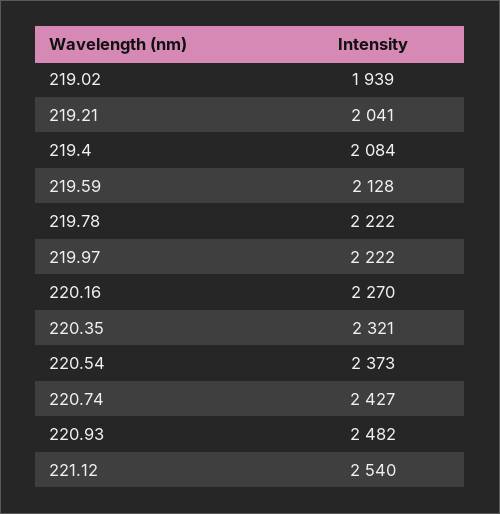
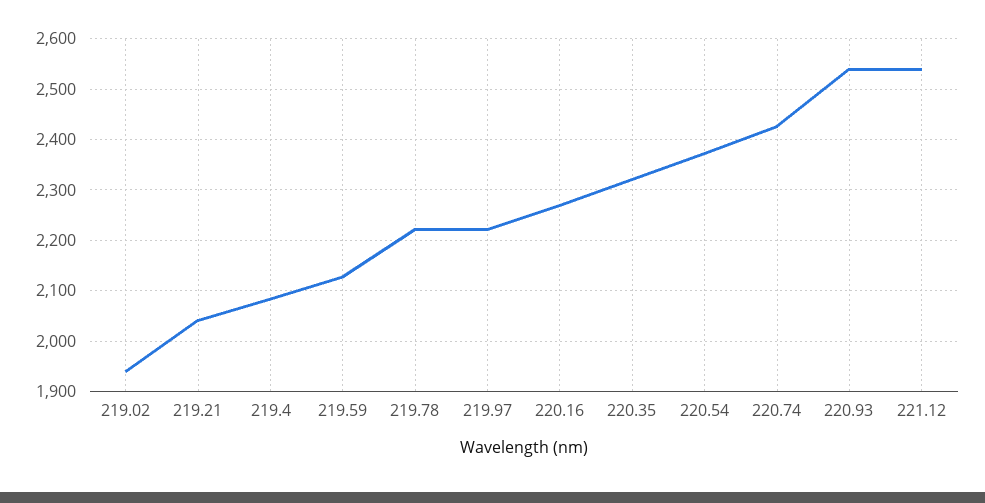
  {
    "219.02": 1939,
    "219.21": 2041,
    "219.4": 2084,
    "219.59": 2128,
    "219.78": 2222,
    "219.97": 2222,
    "220.16": 2270,
    "220.35": 2321,
    "220.54": 2373,
    "220.74": 2427,
-   "220.93": 2482,
+   "220.93": 2540,
    "221.12": 2540
  }

